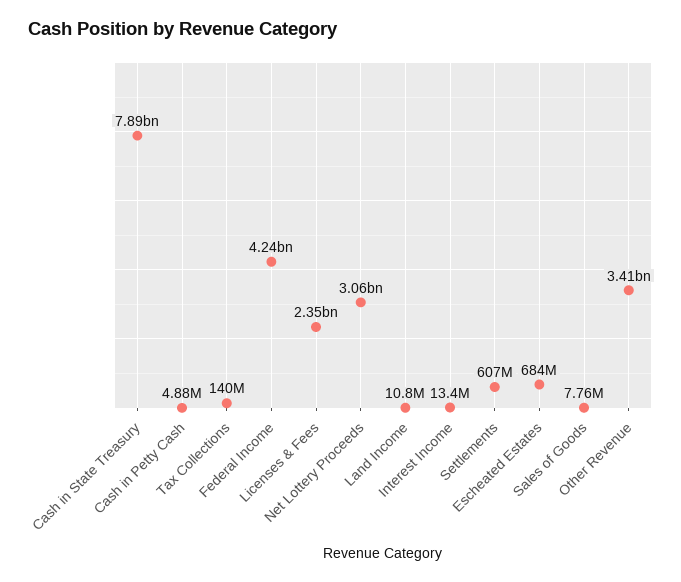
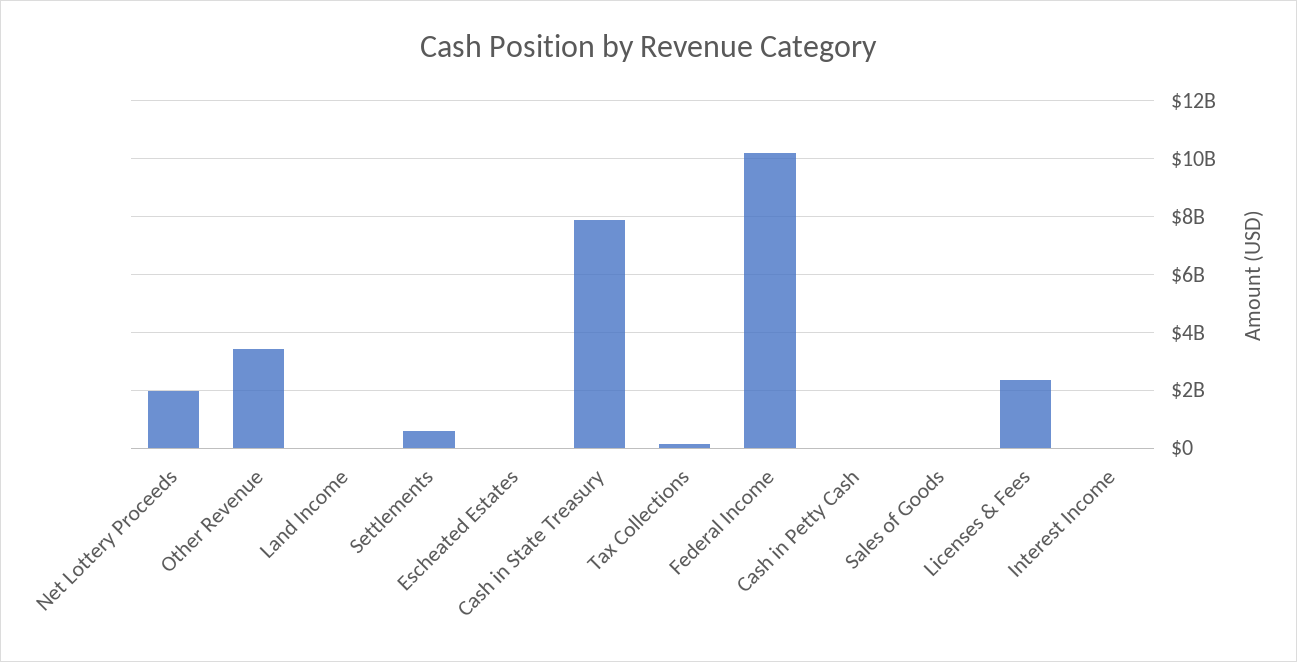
  {
    "Cash in State Treasury": 7890000000,
    "Cash in Petty Cash": 4880000,
    "Tax Collections": 140000000,
-   "Federal Income": 4240000000,
+   "Federal Income": 10250000000,
    "Licenses & Fees": 2350000000,
-   "Net Lottery Proceeds": 3060000000,
+   "Net Lottery Proceeds": 2000000000,
    "Land Income": 10800000,
    "Interest Income": 13400000,
    "Settlements": 607000000,
-   "Escheated Estates": 684000000,
+   "Escheated Estates": 0,
    "Sales of Goods": 7760000,
    "Other Revenue": 3410000000
  }

